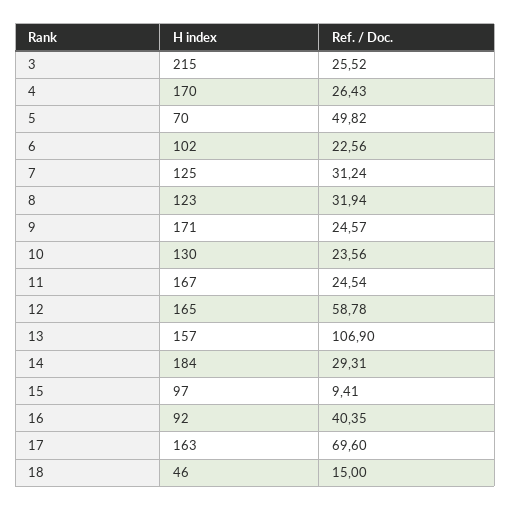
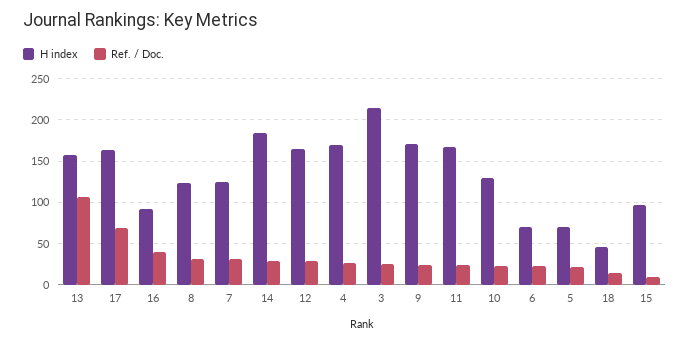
  {
    "H index": {
      "3": 215,
      "4": 170,
      "5": 70,
-     "6": 102,
+     "6": 70,
      "7": 125,
      "8": 123,
      "9": 171,
      "10": 130,
      "11": 167,
      "12": 165,
      "13": 157,
      "14": 184,
      "15": 97,
      "16": 92,
      "17": 163,
      "18": 46
    },
    "Ref. / Doc.": {
      "3": 25.52,
      "4": 26.43,
-     "5": 49.82,
+     "5": 20,
      "6": 22.56,
      "7": 31.24,
      "8": 31.94,
      "9": 24.57,
      "10": 23.56,
      "11": 24.54,
-     "12": 58.78,
+     "12": 30,
      "13": 106.9,
      "14": 29.31,
      "15": 9.41,
      "16": 40.35,
      "17": 69.6,
      "18": 15
    }
  }

